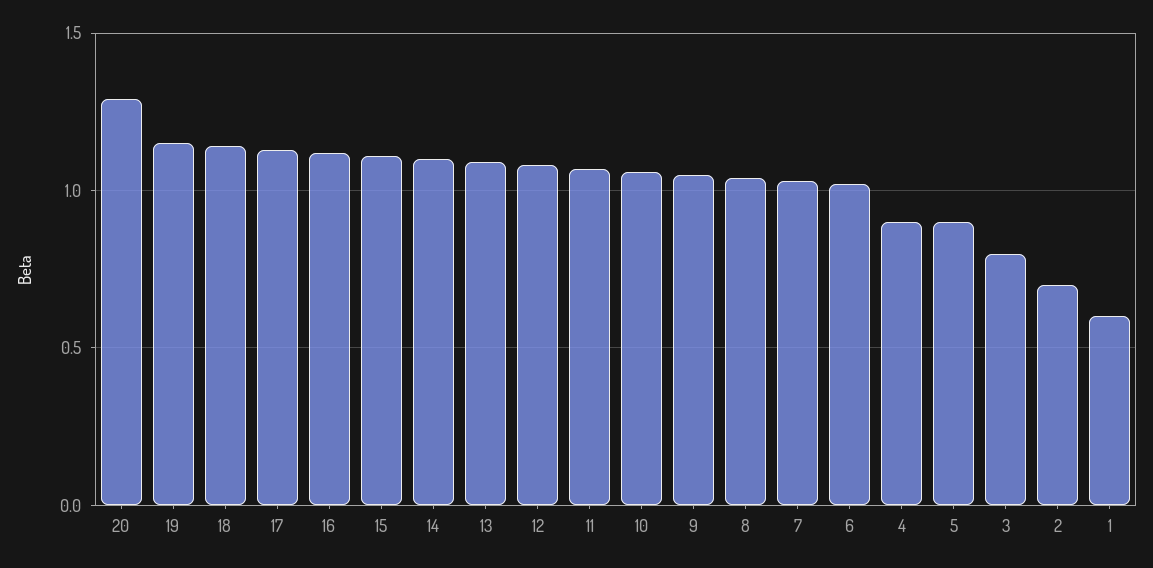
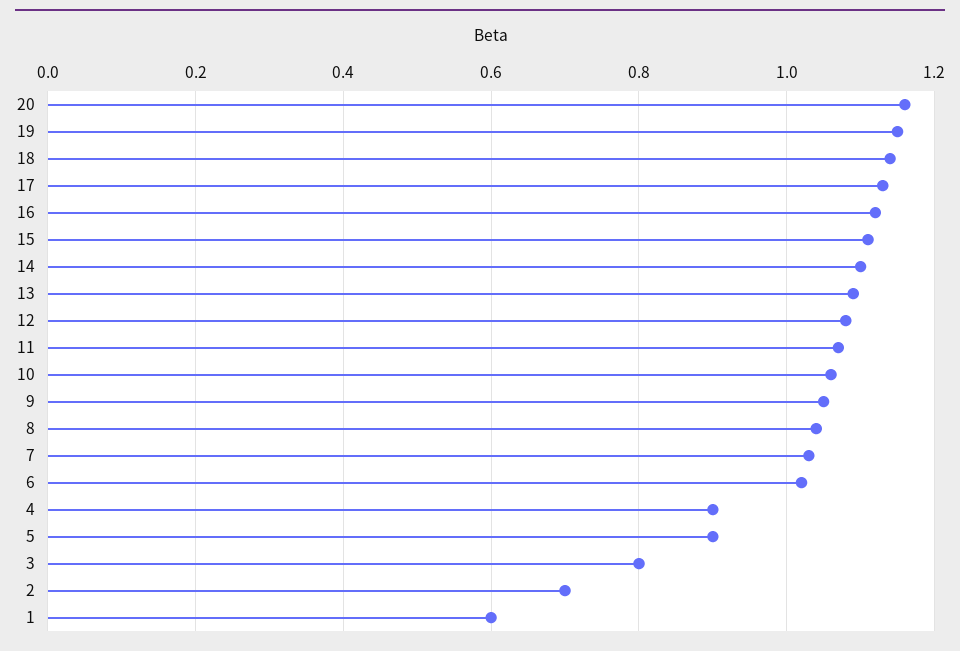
  {
-   "20": 1.3,
+   "20": 1.15,
    "19": 1.15,
    "18": 1.15,
    "17": 1.15,
    "16": 1.1,
    "15": 1.1,
    "14": 1.1,
    "13": 1.1,
    "12": 1.1,
    "11": 1.05,
    "10": 1.05,
    "9": 1.05,
    "8": 1.05,
    "7": 1.05,
    "6": 1,
    "4": 0.9,
    "5": 0.9,
    "3": 0.8,
    "2": 0.7,
    "1": 0.6
  }

